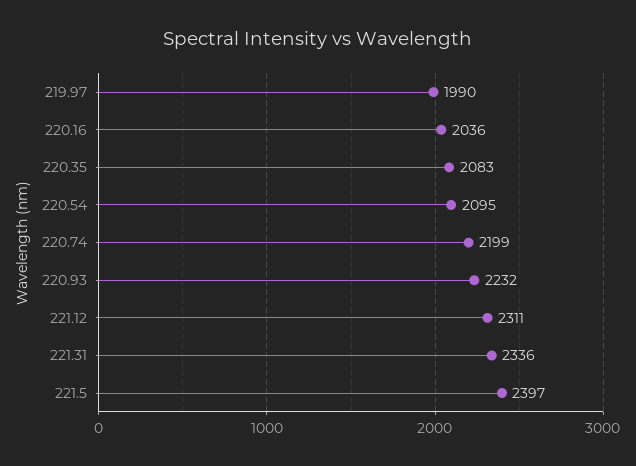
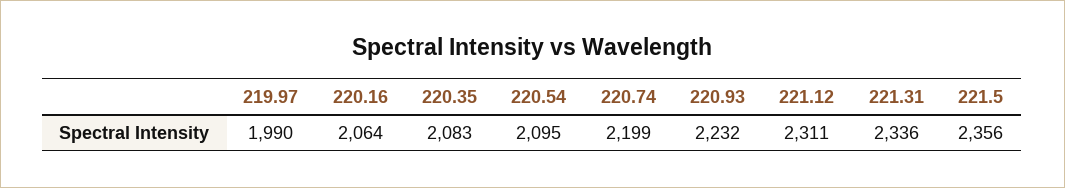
  {
    "219.97": 1990,
-   "220.16": 2036,
+   "220.16": 2064,
    "220.35": 2083,
    "220.54": 2095,
    "220.74": 2199,
    "220.93": 2232,
    "221.12": 2311,
    "221.31": 2336,
-   "221.5": 2397
+   "221.5": 2356
  }

